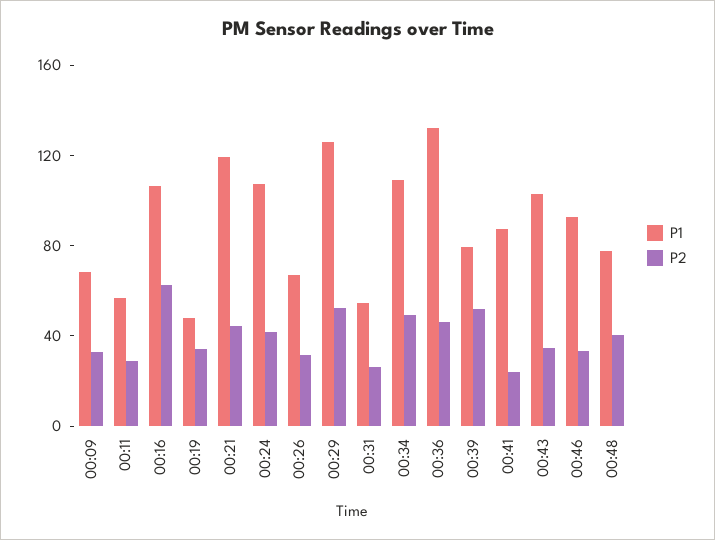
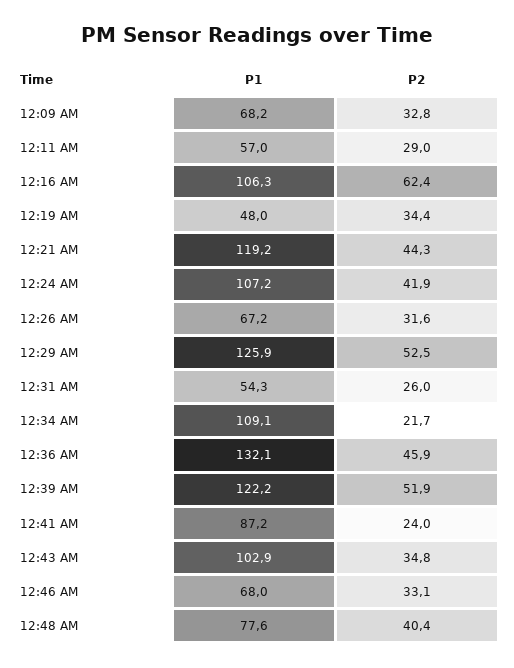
  {
    "P1": {
      "00:09": 68.2,
      "00:11": 57,
      "00:16": 106.3,
      "00:19": 48,
      "00:21": 119.2,
      "00:24": 107.2,
      "00:26": 67.2,
      "00:29": 125.9,
      "00:31": 54.3,
      "00:34": 109.1,
      "00:36": 132.1,
-     "00:39": 80,
+     "00:39": 122.2,
      "00:41": 87.2,
      "00:43": 102.9,
-     "00:46": 90,
+     "00:46": 68,
      "00:48": 77.6
    },
    "P2": {
      "00:09": 32.8,
      "00:11": 29,
      "00:16": 62.4,
      "00:19": 34.4,
      "00:21": 44.3,
      "00:24": 41.9,
      "00:26": 31.6,
      "00:29": 52.5,
      "00:31": 26,
-     "00:34": 50,
+     "00:34": 21.7,
      "00:36": 45.9,
      "00:39": 51.9,
      "00:41": 24,
      "00:43": 34.8,
      "00:46": 33.1,
      "00:48": 40.4
    }
  }

